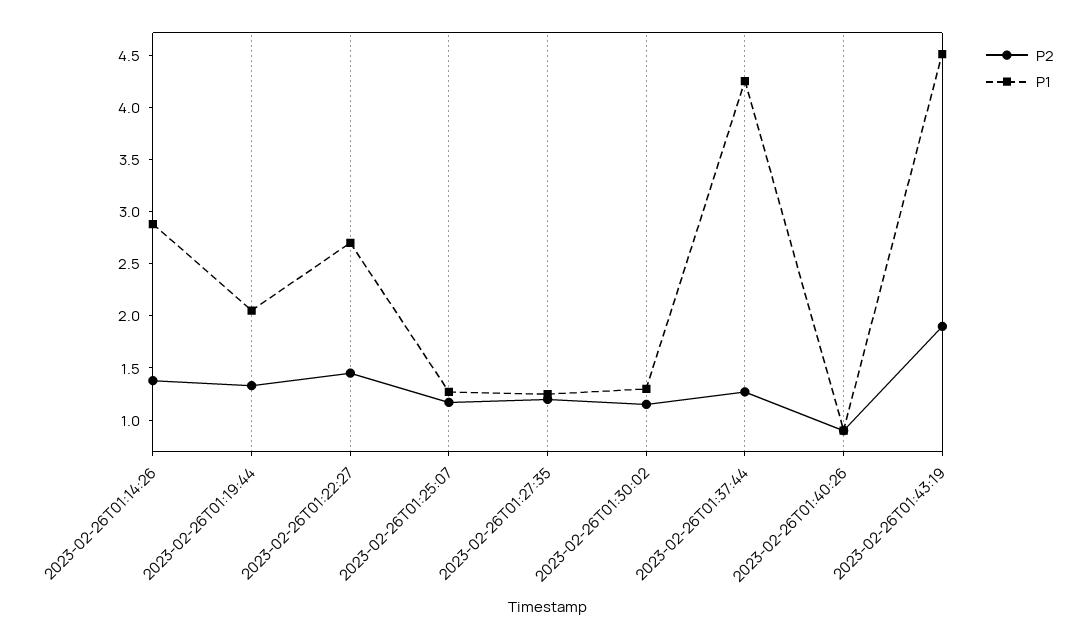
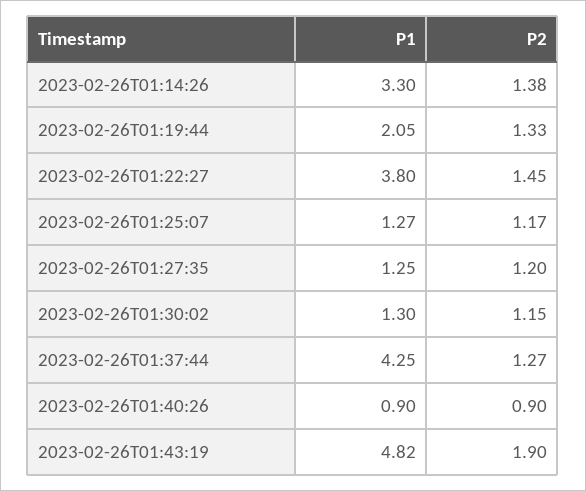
  {
    "P2": {
      "2023-02-26T01:14:26": 1.38,
      "2023-02-26T01:19:44": 1.33,
      "2023-02-26T01:22:27": 1.45,
      "2023-02-26T01:25:07": 1.17,
      "2023-02-26T01:27:35": 1.2,
      "2023-02-26T01:30:02": 1.15,
      "2023-02-26T01:37:44": 1.27,
      "2023-02-26T01:40:26": 0.9,
      "2023-02-26T01:43:19": 1.9
    },
    "P1": {
-     "2023-02-26T01:14:26": 2.9,
+     "2023-02-26T01:14:26": 3.3,
      "2023-02-26T01:19:44": 2.05,
-     "2023-02-26T01:22:27": 2.7,
+     "2023-02-26T01:22:27": 3.8,
      "2023-02-26T01:25:07": 1.27,
      "2023-02-26T01:27:35": 1.25,
      "2023-02-26T01:30:02": 1.3,
      "2023-02-26T01:37:44": 4.25,
      "2023-02-26T01:40:26": 0.9,
-     "2023-02-26T01:43:19": 4.5
+     "2023-02-26T01:43:19": 4.82
    }
  }

